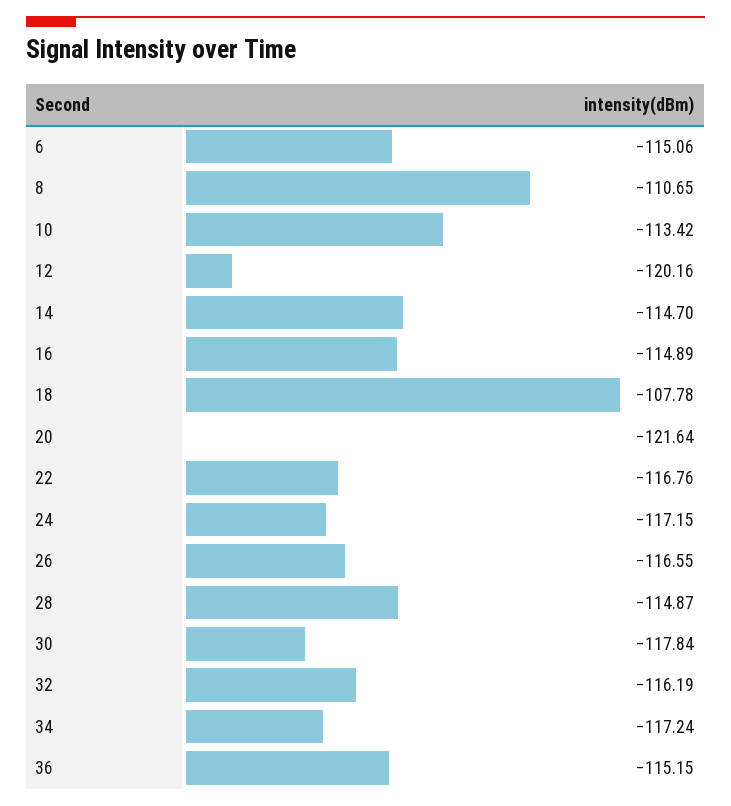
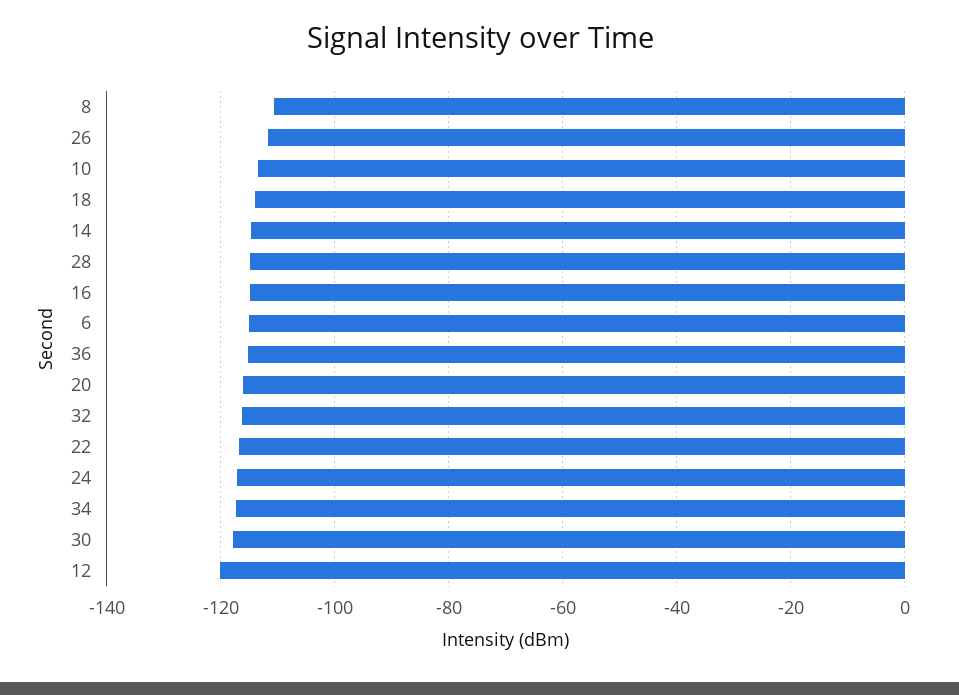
  {
    "6": -115.06,
    "8": -110.65,
    "10": -113.42,
    "12": -120.16,
    "14": -114.7,
    "16": -114.89,
-   "18": -107.78,
+   "18": -114,
-   "20": -121.64,
+   "20": -116,
    "22": -116.76,
    "24": -117.15,
-   "26": -116.55,
+   "26": -112,
    "28": -114.87,
    "30": -117.84,
    "32": -116.19,
    "34": -117.24,
    "36": -115.15
  }

